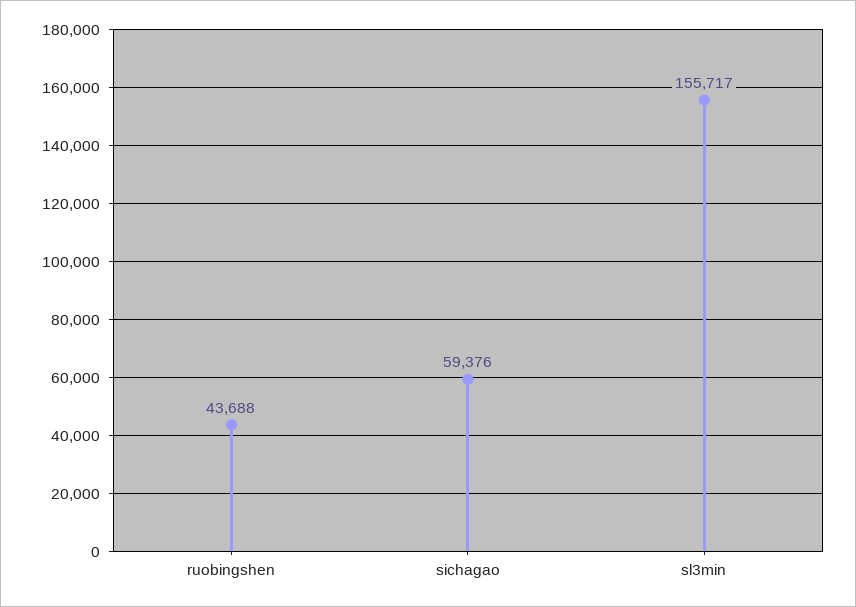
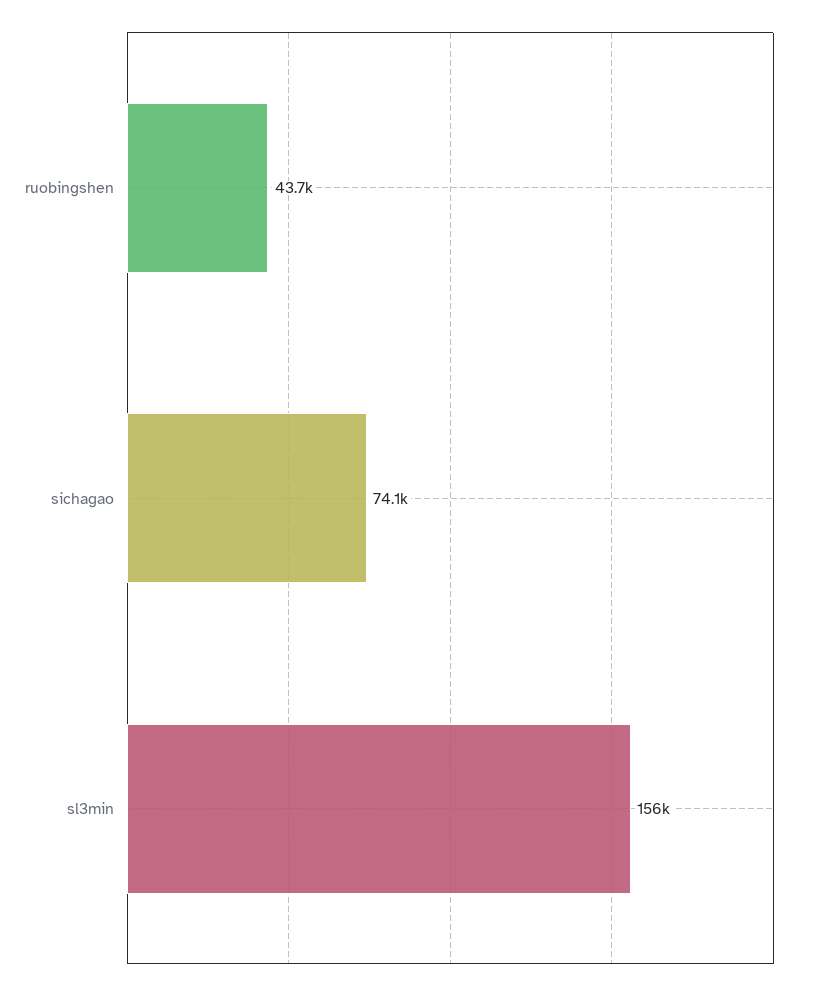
  {
    "ruobingshen": 43688,
-   "sichagao": 59376,
+   "sichagao": 74100,
    "sl3min": 155717
  }

